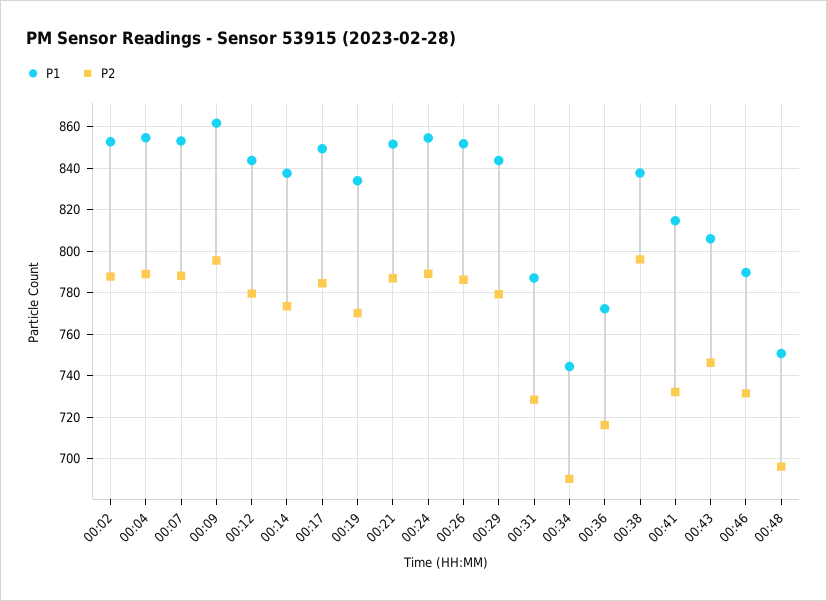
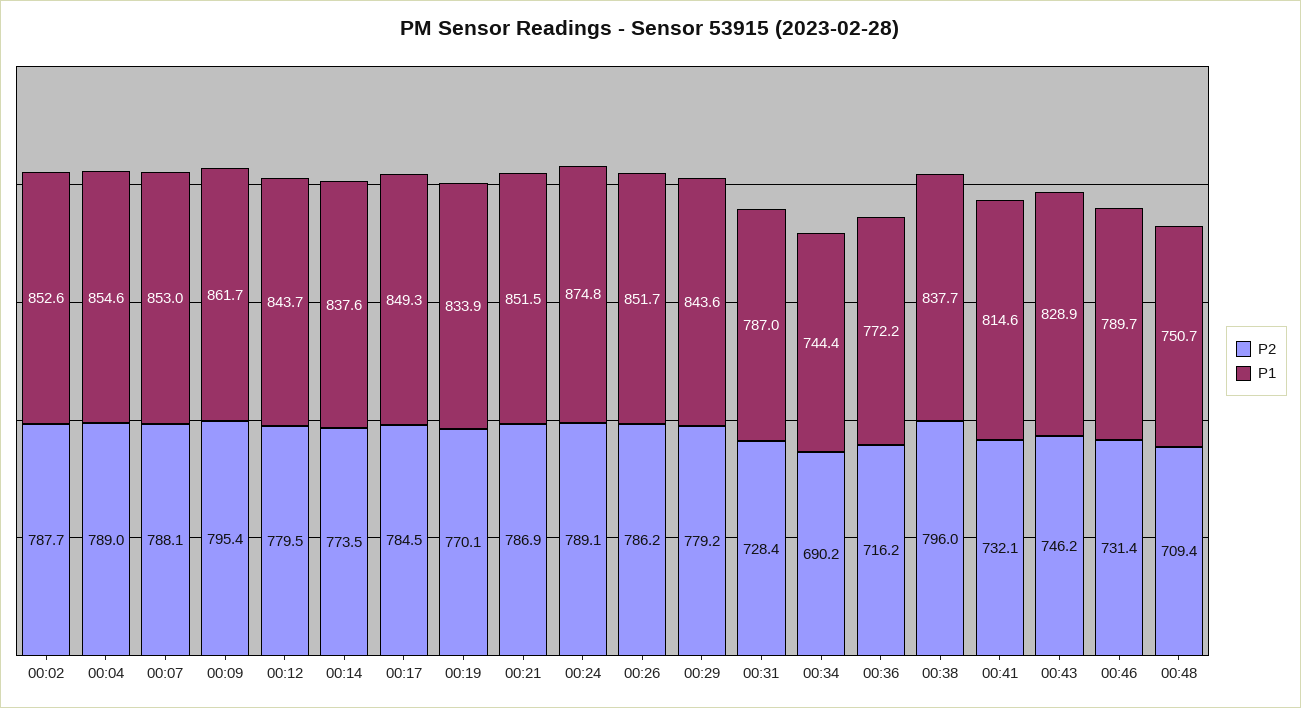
  {
    "P1": {
      "00:02": 852.6,
      "00:04": 854.6,
      "00:07": 853,
      "00:09": 861.7,
      "00:12": 843.7,
      "00:14": 837.6,
      "00:17": 849.3,
      "00:19": 833.9,
      "00:21": 851.5,
-     "00:24": 855,
+     "00:24": 874.8,
      "00:26": 851.7,
      "00:29": 843.6,
      "00:31": 787,
      "00:34": 744.4,
      "00:36": 772.2,
      "00:38": 837.7,
      "00:41": 814.6,
-     "00:43": 805,
+     "00:43": 828.9,
      "00:46": 789.7,
      "00:48": 750.7
    },
    "P2": {
      "00:02": 787.7,
      "00:04": 789,
      "00:07": 788.1,
      "00:09": 795.4,
      "00:12": 779.5,
      "00:14": 773.5,
      "00:17": 784.5,
      "00:19": 770.1,
      "00:21": 786.9,
      "00:24": 789.1,
      "00:26": 786.2,
      "00:29": 779.2,
      "00:31": 728.4,
      "00:34": 690.2,
      "00:36": 716.2,
      "00:38": 796,
      "00:41": 732.1,
      "00:43": 746.2,
      "00:46": 731.4,
-     "00:48": 695
+     "00:48": 709.4
    }
  }

